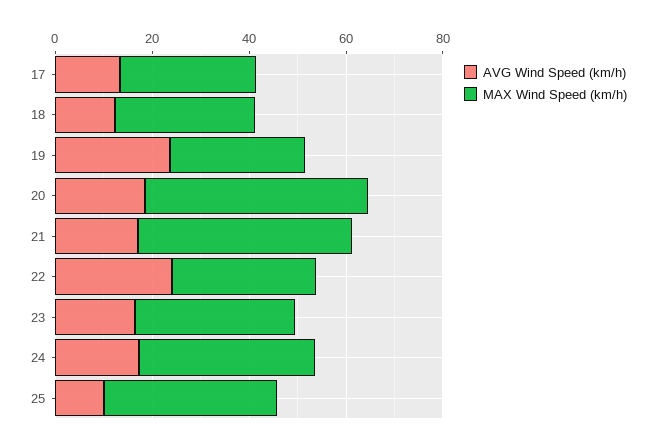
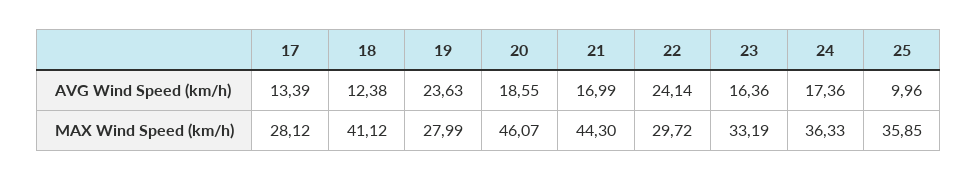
  {
    "AVG Wind Speed (km/h)": {
      "17": 13.39,
      "18": 12.38,
      "19": 23.63,
      "20": 18.55,
      "21": 16.99,
      "22": 24.14,
      "23": 16.36,
      "24": 17.36,
      "25": 9.96
    },
    "MAX Wind Speed (km/h)": {
      "17": 28.12,
-     "18": 30,
+     "18": 41.12,
      "19": 27.99,
      "20": 46.07,
      "21": 44.3,
      "22": 29.72,
      "23": 33.19,
      "24": 36.33,
      "25": 35.85
    }
  }

